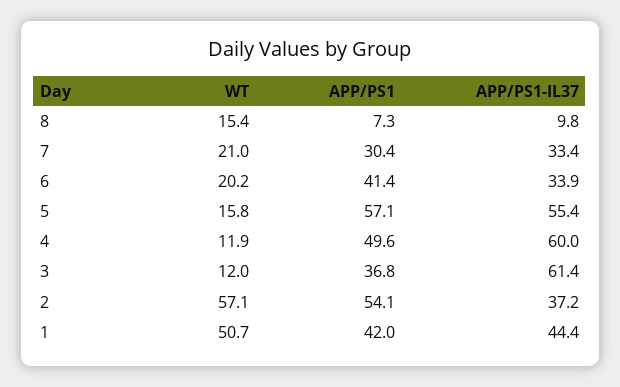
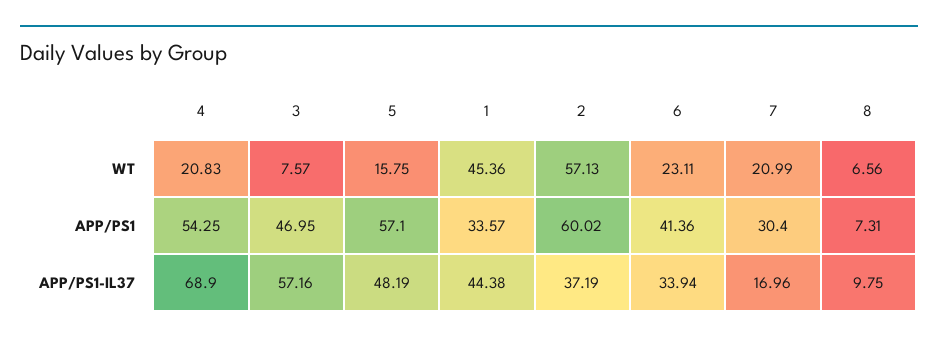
  {
    "WT": {
-     "8": 15.4,
+     "8": 6.56,
      "7": 20.99,
-     "6": 20.2,
+     "6": 23.11,
      "5": 15.75,
-     "4": 11.9,
+     "4": 20.83,
-     "3": 12,
+     "3": 7.57,
      "2": 57.13,
-     "1": 50.7
+     "1": 45.36
    },
    "APP/PS1": {
      "8": 7.31,
      "7": 30.4,
      "6": 41.36,
      "5": 57.1,
-     "4": 49.6,
+     "4": 54.25,
-     "3": 36.8,
+     "3": 46.95,
-     "2": 54.1,
+     "2": 60.02,
-     "1": 42
+     "1": 33.57
    },
    "APP/PS1-IL37": {
      "8": 9.75,
-     "7": 33.4,
+     "7": 16.96,
      "6": 33.94,
-     "5": 55.4,
+     "5": 48.19,
-     "4": 60,
+     "4": 68.9,
-     "3": 61.4,
+     "3": 57.16,
      "2": 37.19,
      "1": 44.38
    }
  }

